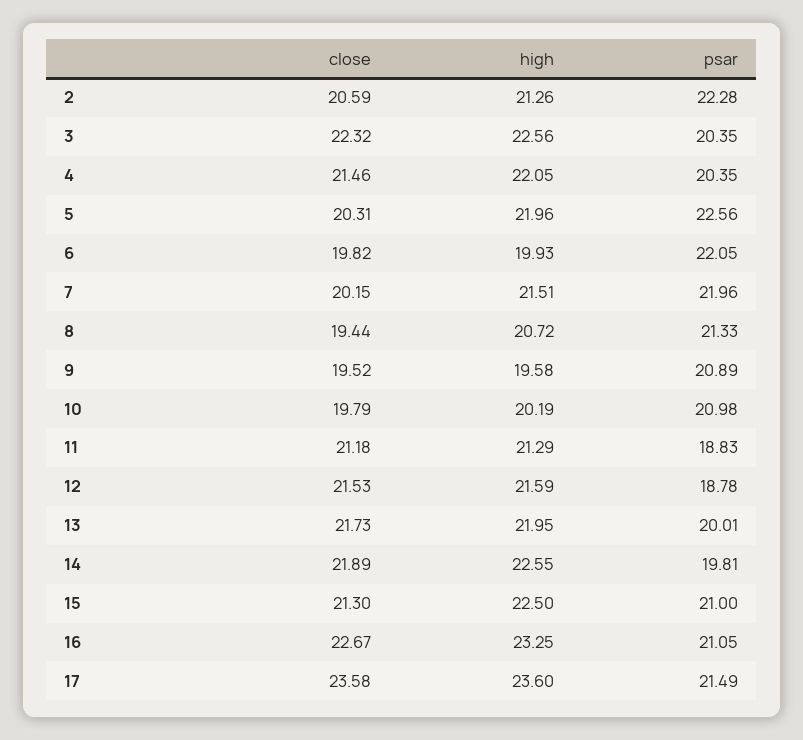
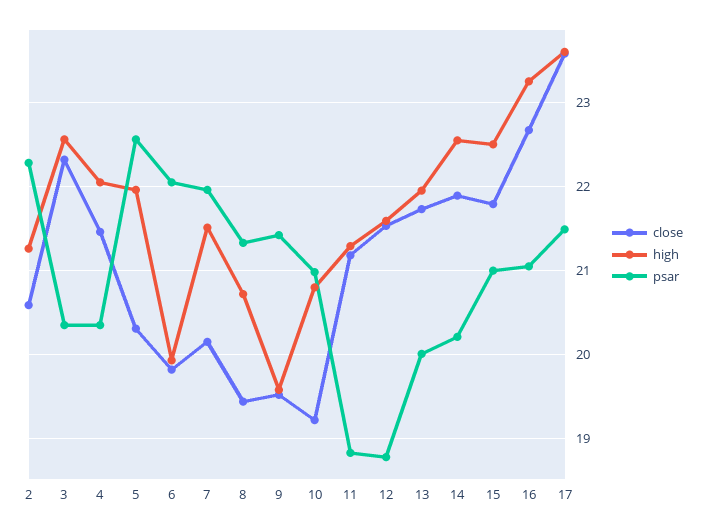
  {
    "close": {
      "2": 20.59,
      "3": 22.32,
      "4": 21.46,
      "5": 20.31,
      "6": 19.82,
      "7": 20.15,
      "8": 19.44,
      "9": 19.52,
-     "10": 19.79,
+     "10": 19.2,
      "11": 21.18,
      "12": 21.53,
      "13": 21.73,
      "14": 21.89,
-     "15": 21.3,
+     "15": 21.8,
      "16": 22.67,
      "17": 23.58
    },
    "high": {
      "2": 21.26,
      "3": 22.56,
      "4": 22.05,
      "5": 21.96,
      "6": 19.93,
      "7": 21.51,
      "8": 20.72,
      "9": 19.58,
-     "10": 20.19,
+     "10": 20.8,
      "11": 21.29,
      "12": 21.59,
      "13": 21.95,
      "14": 22.55,
      "15": 22.5,
      "16": 23.25,
      "17": 23.6
    },
    "psar": {
      "2": 22.28,
      "3": 20.35,
      "4": 20.35,
      "5": 22.56,
      "6": 22.05,
      "7": 21.96,
      "8": 21.33,
-     "9": 20.89,
+     "9": 21.4,
      "10": 20.98,
      "11": 18.83,
      "12": 18.78,
      "13": 20.01,
-     "14": 19.81,
+     "14": 20.2,
      "15": 21,
      "16": 21.05,
      "17": 21.49
    }
  }

